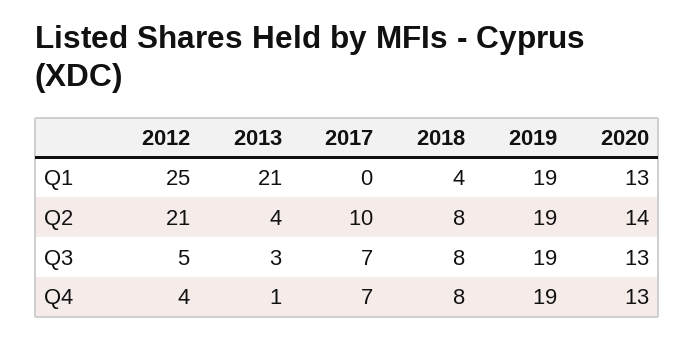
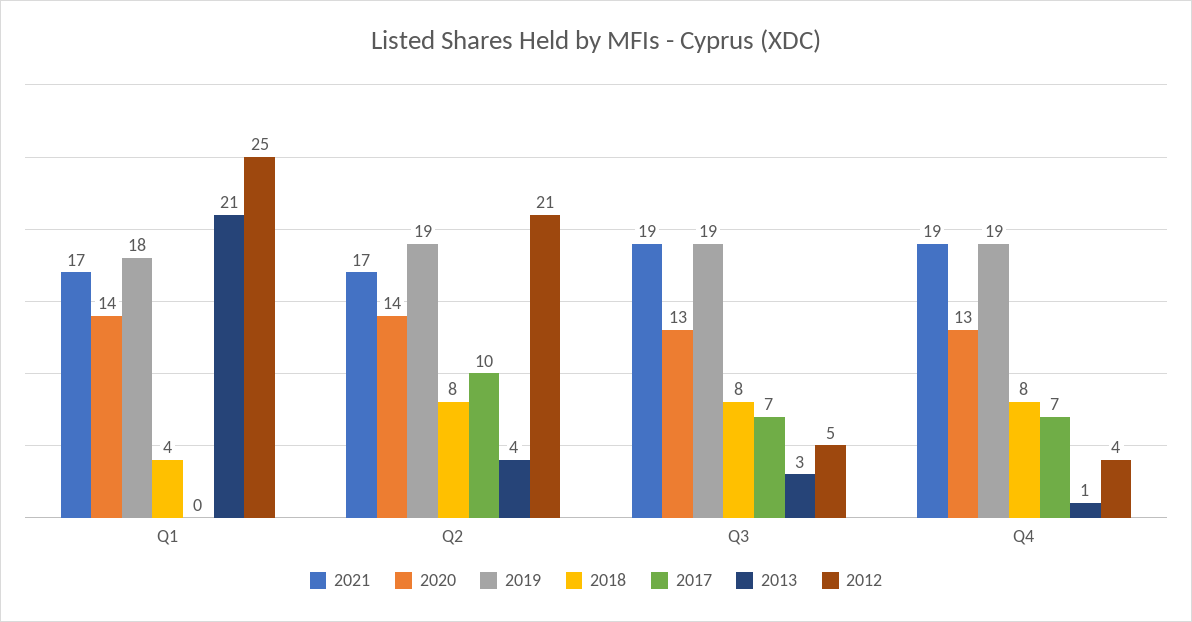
  {
    "2012": {
      "Q1": 25,
      "Q2": 21,
      "Q3": 5,
      "Q4": 4
    },
    "2013": {
      "Q1": 21,
      "Q2": 4,
      "Q3": 3,
      "Q4": 1
    },
    "2017": {
      "Q1": 0,
      "Q2": 10,
      "Q3": 7,
      "Q4": 7
    },
    "2018": {
      "Q1": 4,
      "Q2": 8,
      "Q3": 8,
      "Q4": 8
    },
    "2019": {
-     "Q1": 19,
+     "Q1": 18,
      "Q2": 19,
      "Q3": 19,
      "Q4": 19
    },
    "2020": {
-     "Q1": 13,
+     "Q1": 14,
      "Q2": 14,
      "Q3": 13,
      "Q4": 13
-   }
+   },
+   "2021": {
+     "Q1": 17,
+     "Q2": 17,
+     "Q3": 19,
+     "Q4": 19
+   }
  }

